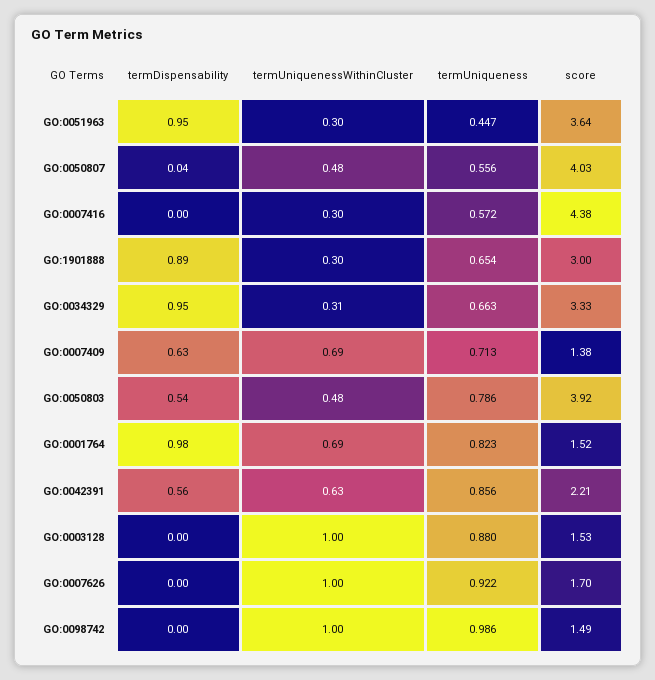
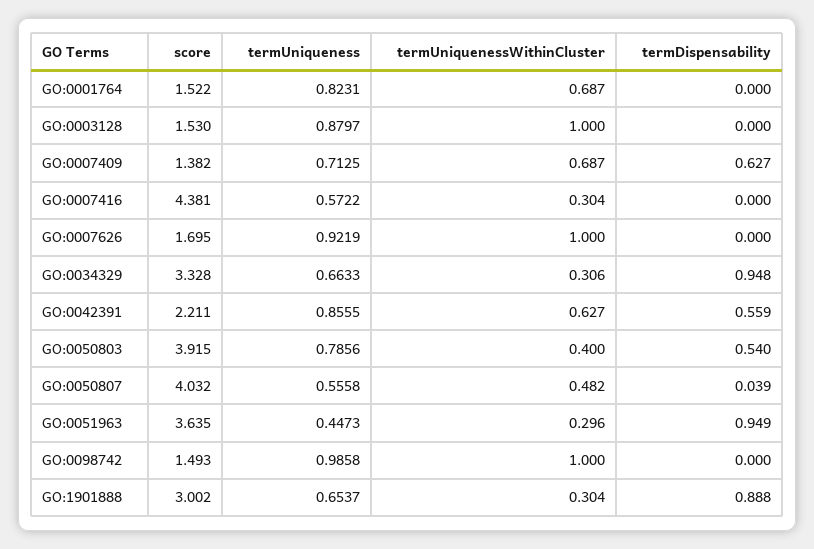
  {
    "termDispensability": {
      "GO:0051963": 0.949,
      "GO:0050807": 0.039,
      "GO:0007416": 0,
      "GO:1901888": 0.888,
      "GO:0034329": 0.948,
      "GO:0007409": 0.627,
      "GO:0050803": 0.54,
-     "GO:0001764": 0.98,
+     "GO:0001764": 0,
      "GO:0042391": 0.559,
      "GO:0003128": 0,
      "GO:0007626": 0,
      "GO:0098742": 0
    },
    "termUniquenessWithinCluster": {
      "GO:0051963": 0.296,
      "GO:0050807": 0.482,
      "GO:0007416": 0.304,
      "GO:1901888": 0.304,
      "GO:0034329": 0.306,
      "GO:0007409": 0.687,
-     "GO:0050803": 0.48,
+     "GO:0050803": 0.4,
      "GO:0001764": 0.687,
      "GO:0042391": 0.627,
      "GO:0003128": 1,
      "GO:0007626": 1,
      "GO:0098742": 1
    },
    "termUniqueness": {
      "GO:0051963": 0.4473,
      "GO:0050807": 0.5558,
      "GO:0007416": 0.5722,
      "GO:1901888": 0.6537,
      "GO:0034329": 0.6633,
      "GO:0007409": 0.7125,
      "GO:0050803": 0.7856,
      "GO:0001764": 0.8231,
      "GO:0042391": 0.8555,
      "GO:0003128": 0.8797,
      "GO:0007626": 0.9219,
      "GO:0098742": 0.9858
    },
    "score": {
      "GO:0051963": 3.635,
      "GO:0050807": 4.032,
      "GO:0007416": 4.381,
      "GO:1901888": 3.002,
      "GO:0034329": 3.328,
      "GO:0007409": 1.382,
      "GO:0050803": 3.915,
      "GO:0001764": 1.522,
      "GO:0042391": 2.211,
      "GO:0003128": 1.53,
      "GO:0007626": 1.695,
      "GO:0098742": 1.493
    }
  }

